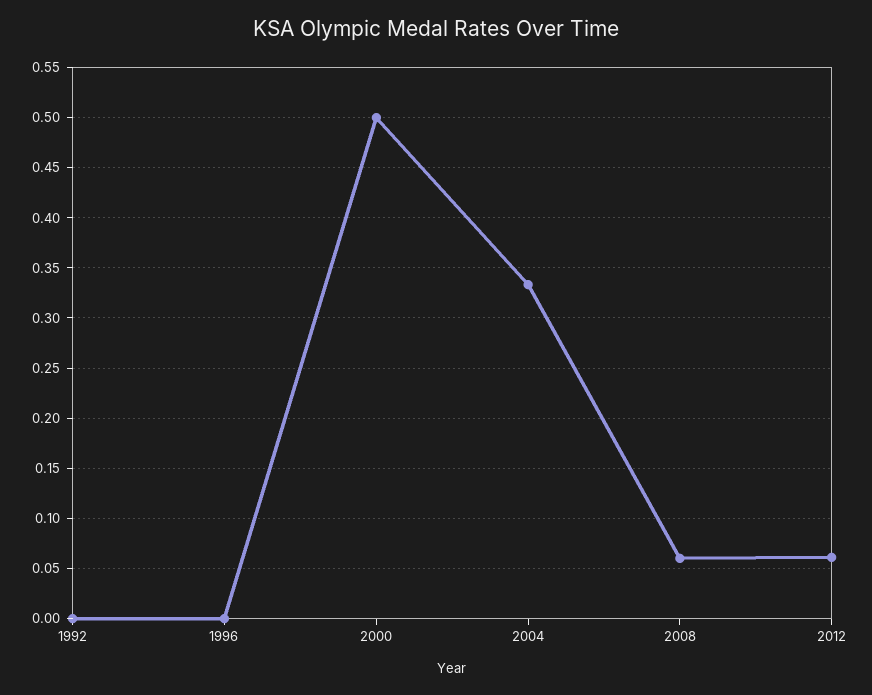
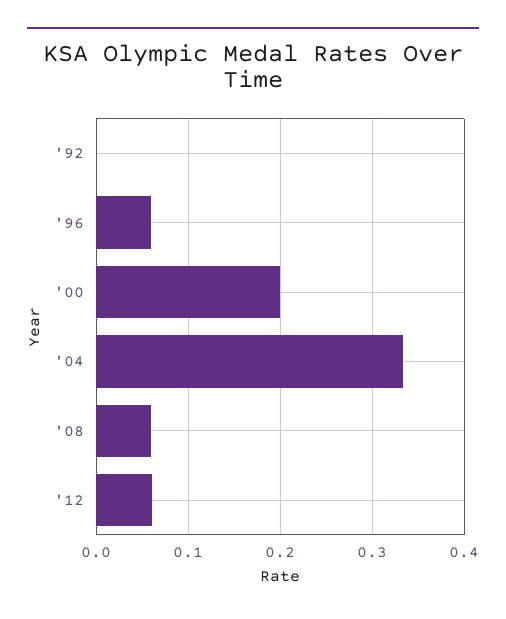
  {
    "1992": 0,
-   "1996": 0,
+   "1996": 0.06,
-   "2000": 0.5,
+   "2000": 0.2,
    "2004": 0.33,
    "2008": 0.06,
    "2012": 0.06
  }

